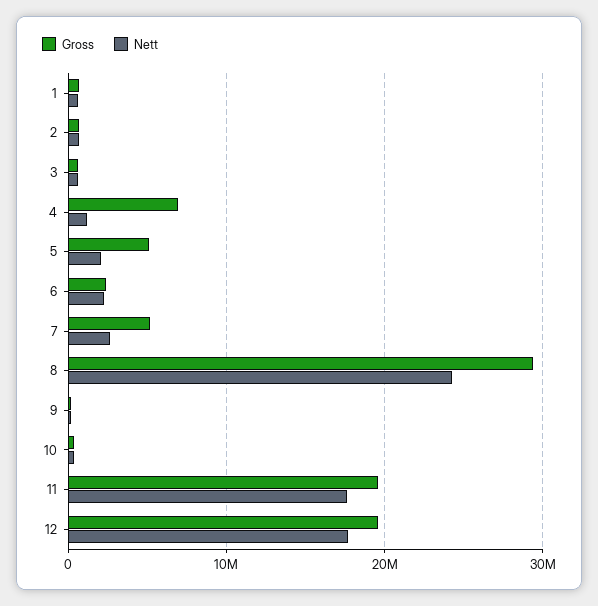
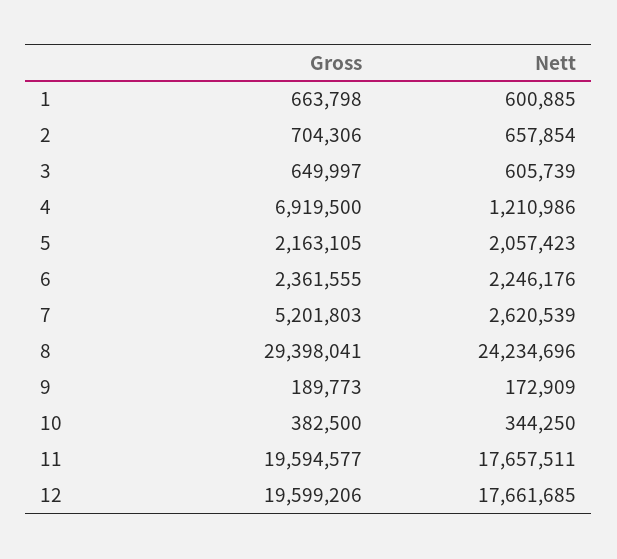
  {
    "Gross": {
      "1": 663798,
      "2": 704306,
      "3": 649997,
      "4": 6919500,
-     "5": 5000000,
+     "5": 2163105,
      "6": 2361555,
      "7": 5201803,
      "8": 29398041,
      "9": 189773,
      "10": 382500,
      "11": 19594577,
      "12": 19599206
    },
    "Nett": {
      "1": 600885,
      "2": 657854,
      "3": 605739,
      "4": 1210986,
      "5": 2057423,
      "6": 2246176,
      "7": 2620539,
      "8": 24234696,
      "9": 172909,
      "10": 344250,
      "11": 17657511,
      "12": 17661685
    }
  }

